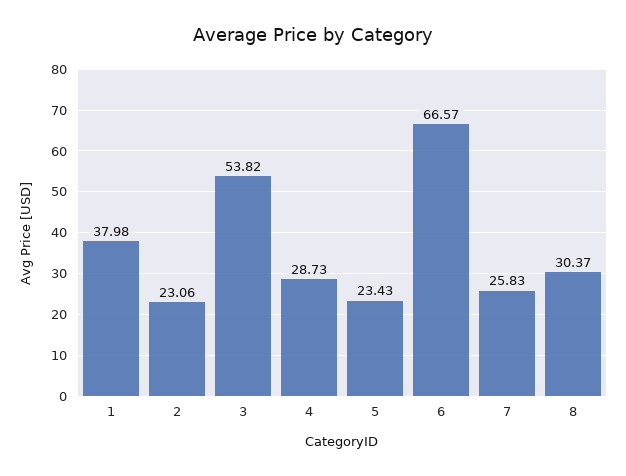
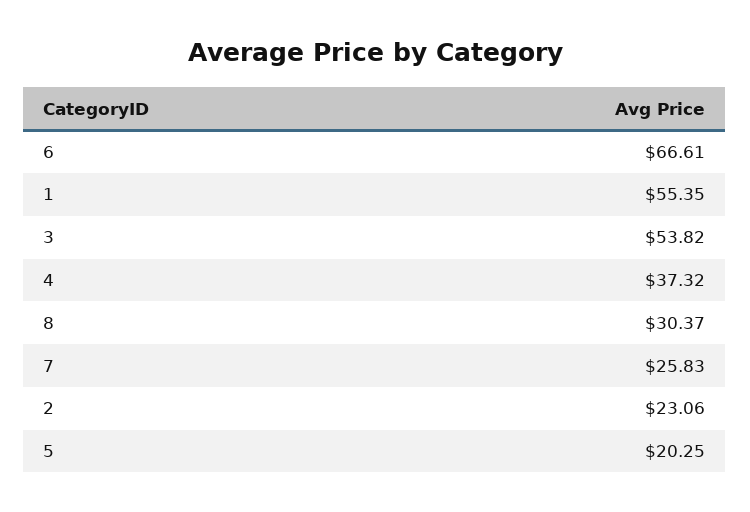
  {
-   "1": 37.98,
+   "1": 55.35,
    "2": 23.06,
    "3": 53.82,
-   "4": 28.73,
+   "4": 37.32,
-   "5": 23.43,
+   "5": 20.25,
-   "6": 66.57,
+   "6": 66.61,
    "7": 25.83,
    "8": 30.37
  }

